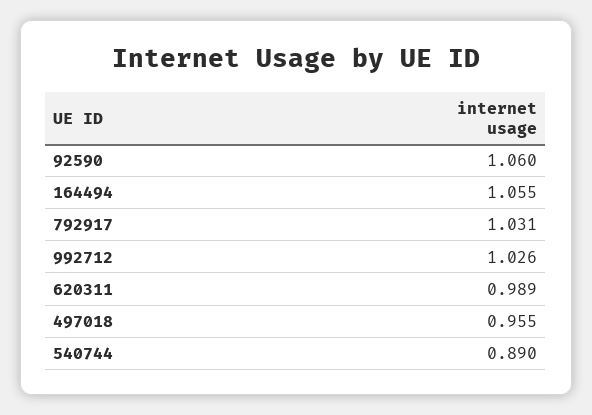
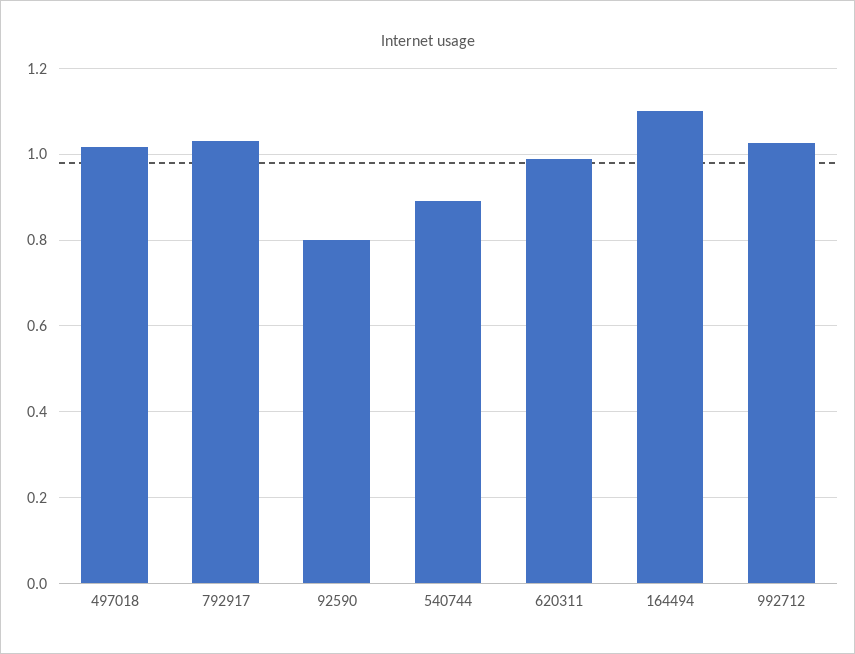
  {
-   "92590": 1.06,
+   "92590": 0.8,
-   "164494": 1.055,
+   "164494": 1.1,
    "792917": 1.031,
    "992712": 1.026,
    "620311": 0.989,
-   "497018": 0.955,
+   "497018": 1.02,
    "540744": 0.89
  }

